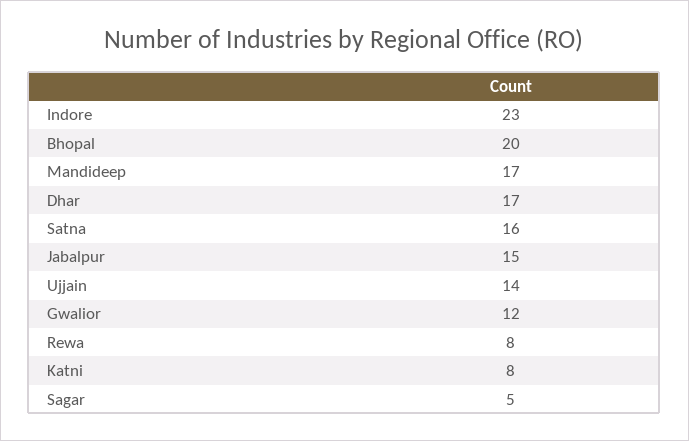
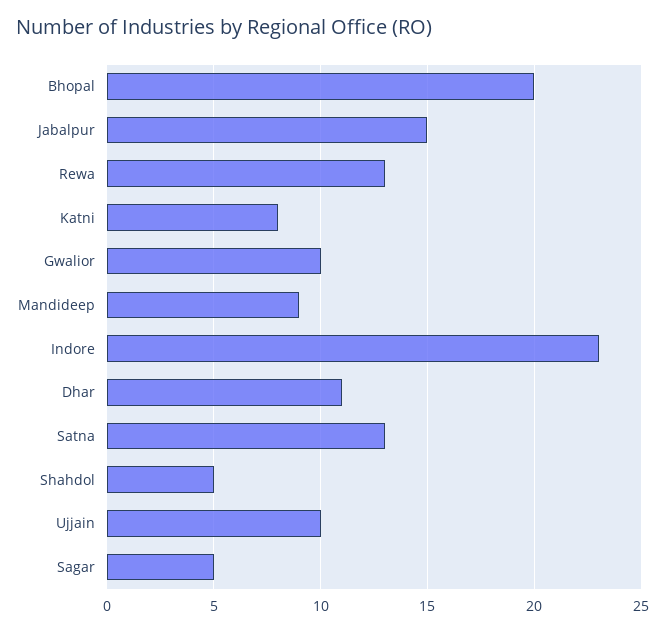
  {
    "Indore": 23,
    "Bhopal": 20,
-   "Mandideep": 17,
+   "Mandideep": 9,
-   "Dhar": 17,
+   "Dhar": 11,
-   "Satna": 16,
+   "Satna": 13,
    "Jabalpur": 15,
-   "Ujjain": 14,
+   "Ujjain": 10,
-   "Gwalior": 12,
+   "Gwalior": 10,
-   "Rewa": 8,
+   "Rewa": 13,
    "Katni": 8,
-   "Sagar": 5
+   "Sagar": 5,
+   "Shahdol": 5
  }

